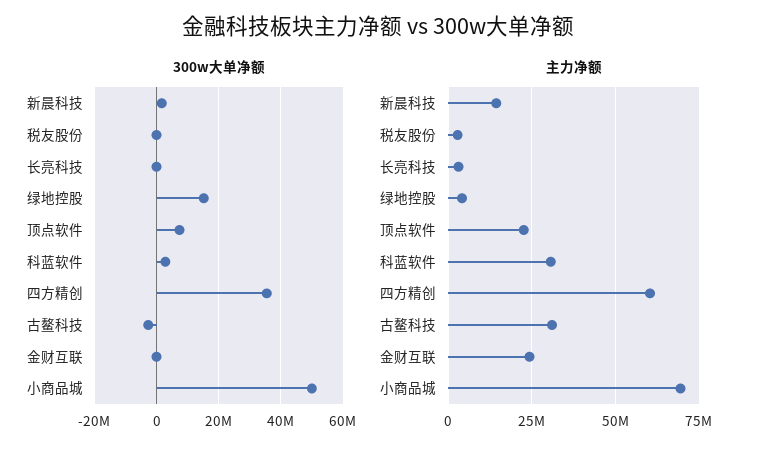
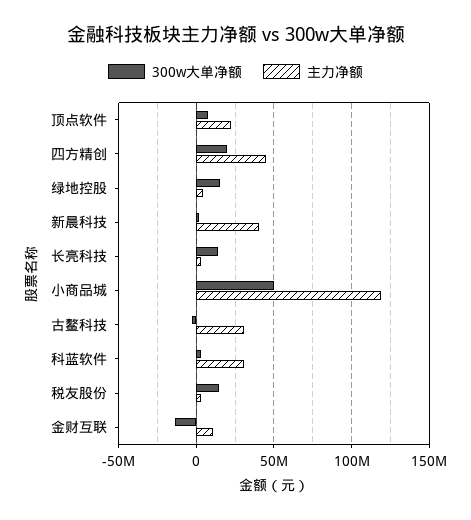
  {
    "300w大单净额": {
      "新晨科技": 2000000,
-     "税友股份": 0,
+     "税友股份": 15000000,
-     "长亮科技": 0,
+     "长亮科技": 15000000,
      "绿地控股": 16000000,
      "顶点软件": 8000000,
      "科蓝软件": 2000000,
-     "四方精创": 36000000,
+     "四方精创": 20000000,
      "古鳌科技": -2000000,
-     "金财互联": 0,
+     "金财互联": -15000000,
      "小商品城": 50000000
    },
    "主力净额": {
-     "新晨科技": 15000000,
+     "新晨科技": 40000000,
      "税友股份": 2500000,
      "长亮科技": 2500000,
      "绿地控股": 5000000,
      "顶点软件": 22500000,
      "科蓝软件": 30000000,
-     "四方精创": 60000000,
+     "四方精创": 45000000,
      "古鳌科技": 30000000,
-     "金财互联": 25000000,
+     "金财互联": 10000000,
-     "小商品城": 70000000
+     "小商品城": 120000000
    }
  }

